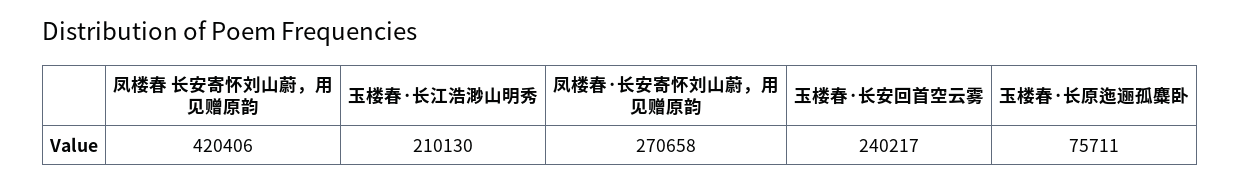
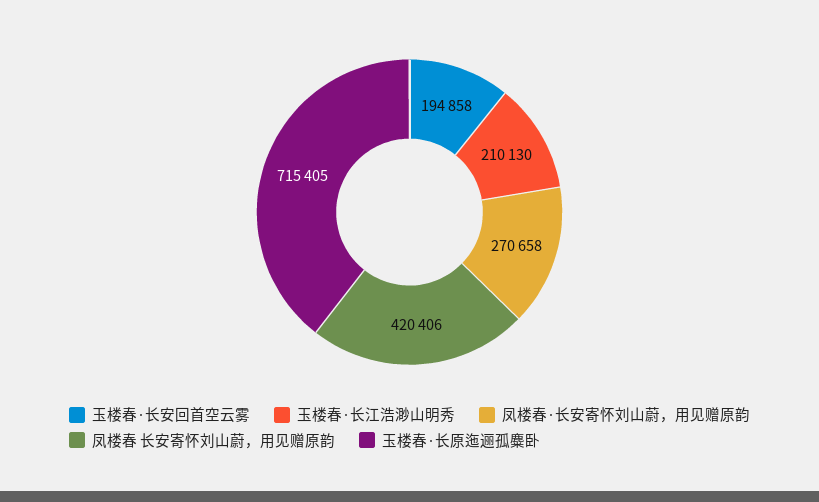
  {
    "凤楼春 长安寄怀刘山蔚，用见赠原韵": 420406,
    "玉楼春·长江浩渺山明秀": 210130,
    "凤楼春·长安寄怀刘山蔚，用见赠原韵": 270658,
-   "玉楼春·长安回首空云雾": 240217,
+   "玉楼春·长安回首空云雾": 194858,
-   "玉楼春·长原迤逦孤麋卧": 75711
+   "玉楼春·长原迤逦孤麋卧": 715405
  }

